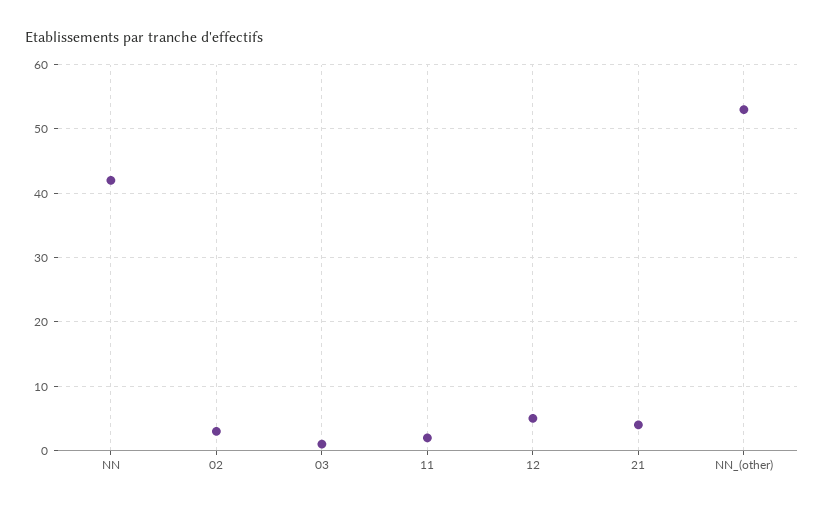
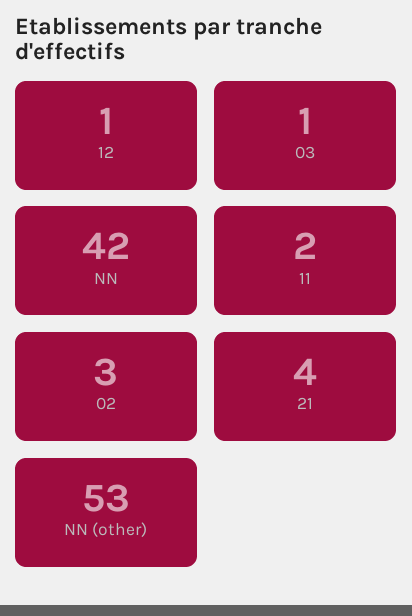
  {
    "NN": 42,
    "02": 3,
    "03": 1,
    "11": 2,
-   "12": 5,
+   "12": 1,
    "21": 4,
    "NN_(other)": 53
  }

